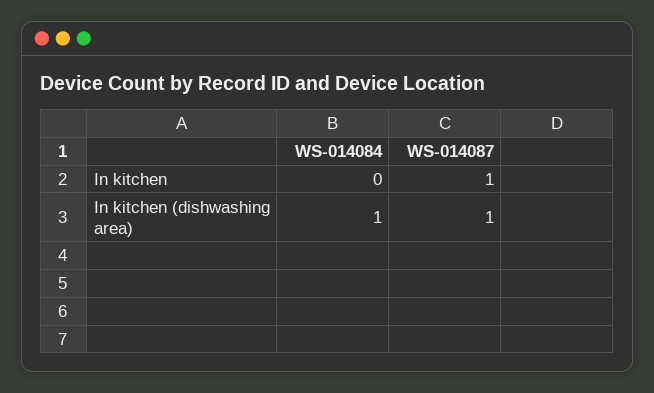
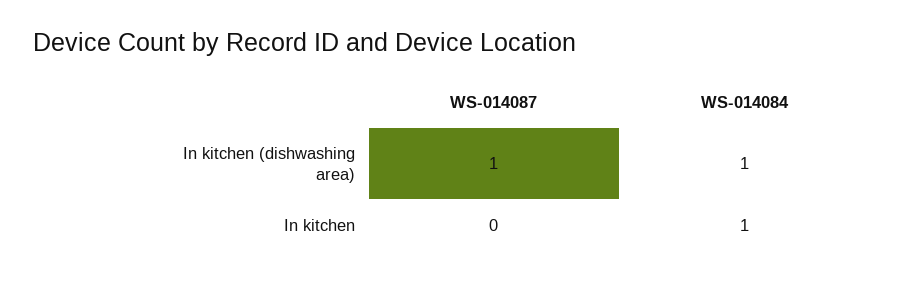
  {
    "WS-014084": {
-     "In kitchen": 0,
+     "In kitchen": 1,
      "In kitchen (dishwashing area)": 1
    },
    "WS-014087": {
-     "In kitchen": 1,
+     "In kitchen": 0,
      "In kitchen (dishwashing area)": 1
    }
  }

